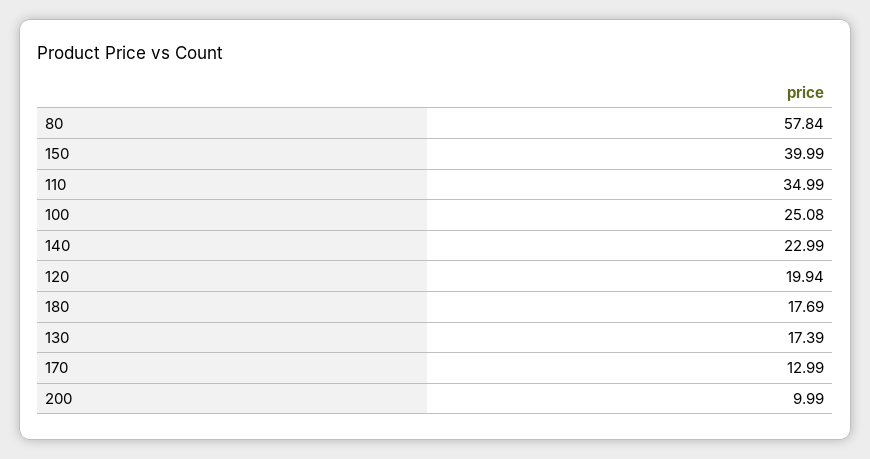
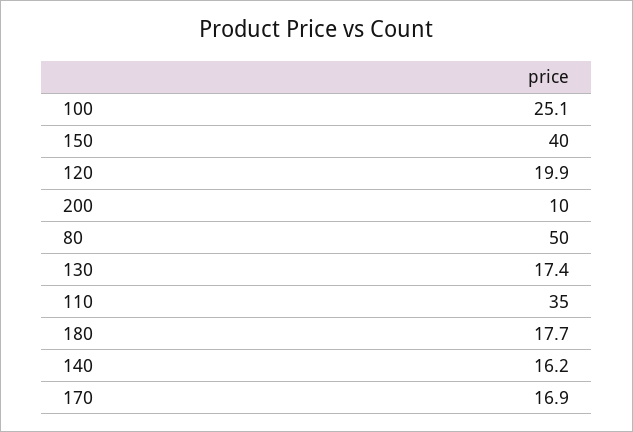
  {
-   "80": 57.84,
+   "80": 50,
    "150": 39.99,
    "110": 34.99,
    "100": 25.08,
-   "140": 22.99,
+   "140": 16.2,
    "120": 19.94,
    "180": 17.69,
    "130": 17.39,
-   "170": 12.99,
+   "170": 16.9,
    "200": 9.99
  }

